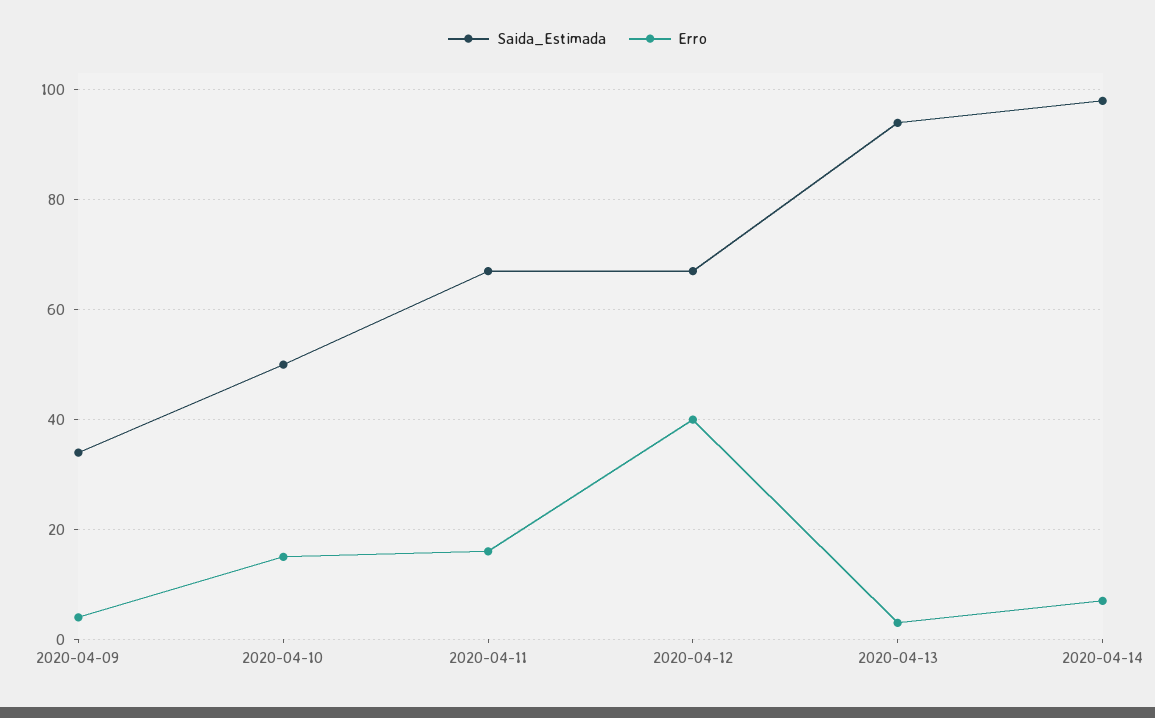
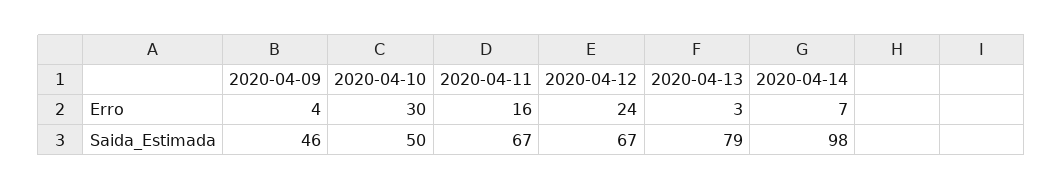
  {
    "Saida_Estimada": {
-     "2020-04-09": 35,
+     "2020-04-09": 46,
      "2020-04-10": 50,
      "2020-04-11": 67,
      "2020-04-12": 67,
-     "2020-04-13": 95,
+     "2020-04-13": 79,
      "2020-04-14": 98
    },
    "Erro": {
      "2020-04-09": 4,
-     "2020-04-10": 15,
+     "2020-04-10": 30,
      "2020-04-11": 16,
-     "2020-04-12": 40,
+     "2020-04-12": 24,
      "2020-04-13": 3,
      "2020-04-14": 7
    }
  }

